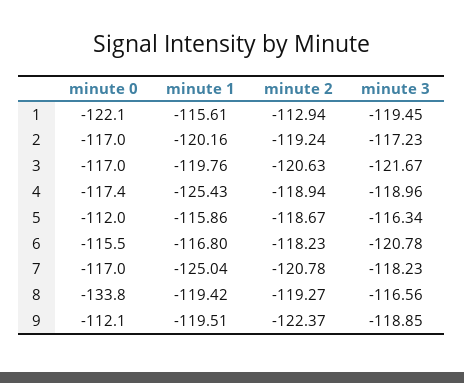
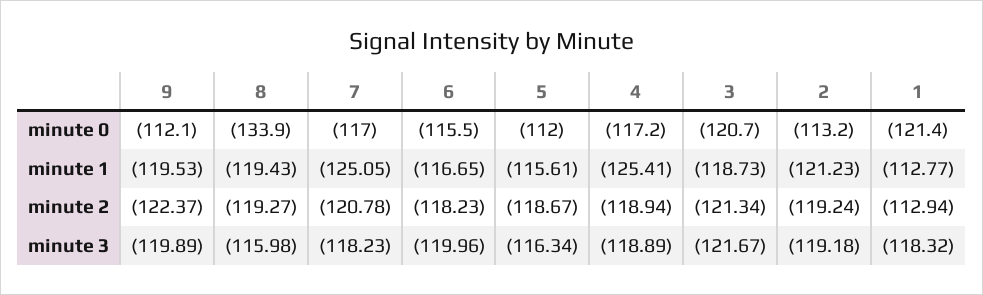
  {
    "minute 0": {
-     "1": -122.1,
+     "1": -121.4,
-     "2": -117,
+     "2": -113.2,
-     "3": -117,
+     "3": -120.7,
-     "4": -117.4,
+     "4": -117.2,
      "5": -112,
      "6": -115.5,
      "7": -117,
-     "8": -133.8,
+     "8": -133.9,
      "9": -112.1
    },
    "minute 1": {
-     "1": -115.61,
+     "1": -112.77,
-     "2": -120.16,
+     "2": -121.23,
-     "3": -119.76,
+     "3": -118.73,
-     "4": -125.43,
+     "4": -125.41,
-     "5": -115.86,
+     "5": -115.61,
-     "6": -116.8,
+     "6": -116.65,
-     "7": -125.04,
+     "7": -125.05,
-     "8": -119.42,
+     "8": -119.43,
-     "9": -119.51
+     "9": -119.53
    },
    "minute 2": {
      "1": -112.94,
      "2": -119.24,
-     "3": -120.63,
+     "3": -121.34,
      "4": -118.94,
      "5": -118.67,
      "6": -118.23,
      "7": -120.78,
      "8": -119.27,
      "9": -122.37
    },
    "minute 3": {
-     "1": -119.45,
+     "1": -118.32,
-     "2": -117.23,
+     "2": -119.18,
      "3": -121.67,
-     "4": -118.96,
+     "4": -118.89,
      "5": -116.34,
-     "6": -120.78,
+     "6": -119.96,
      "7": -118.23,
-     "8": -116.56,
+     "8": -115.98,
-     "9": -118.85
+     "9": -119.89
    }
  }

